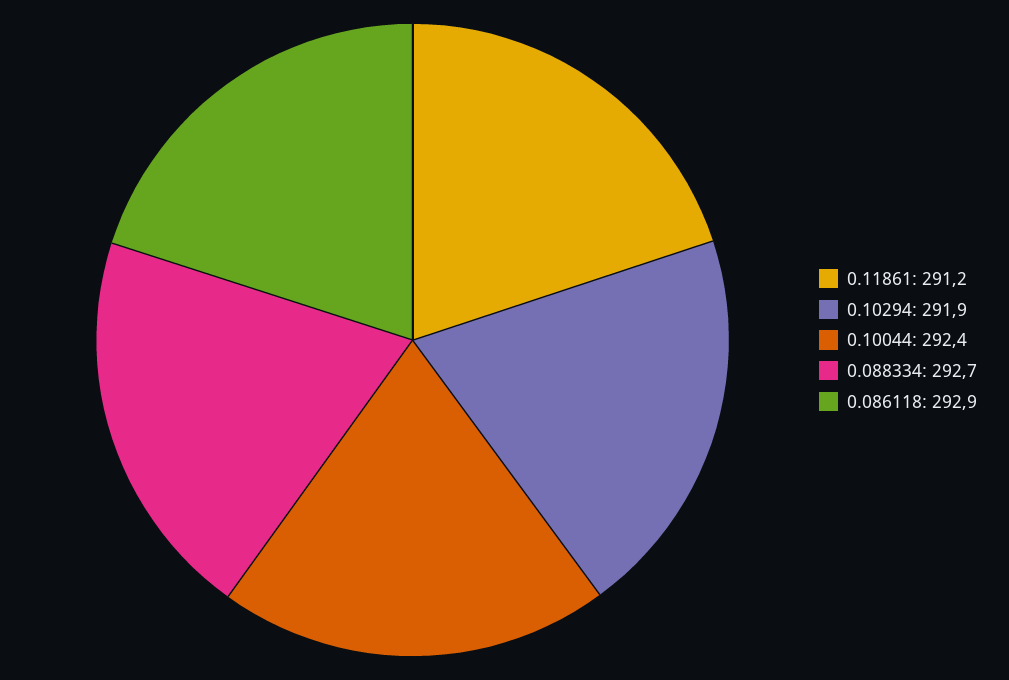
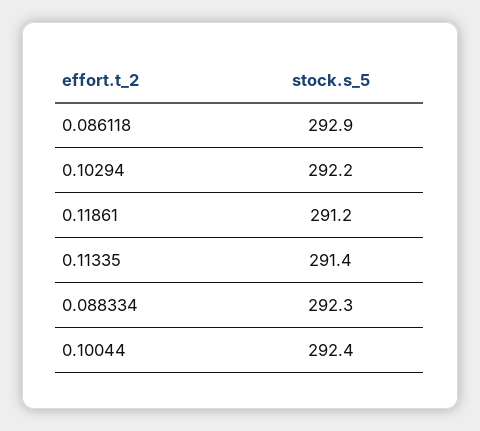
  {
    "0.11861": 291.2,
-   "0.10294": 291.9,
+   "0.10294": 292.2,
    "0.10044": 292.4,
-   "0.088334": 292.7,
+   "0.088334": 292.3,
-   "0.086118": 292.9
+   "0.086118": 292.9,
+   "0.11335": 291.4
  }

